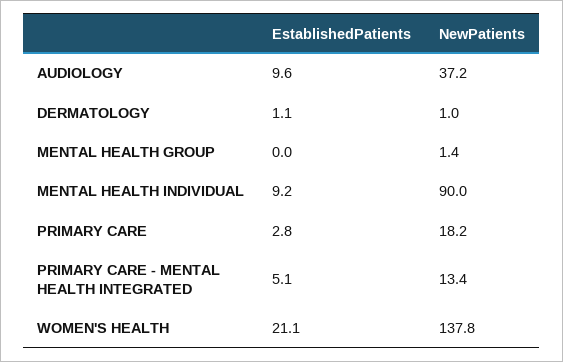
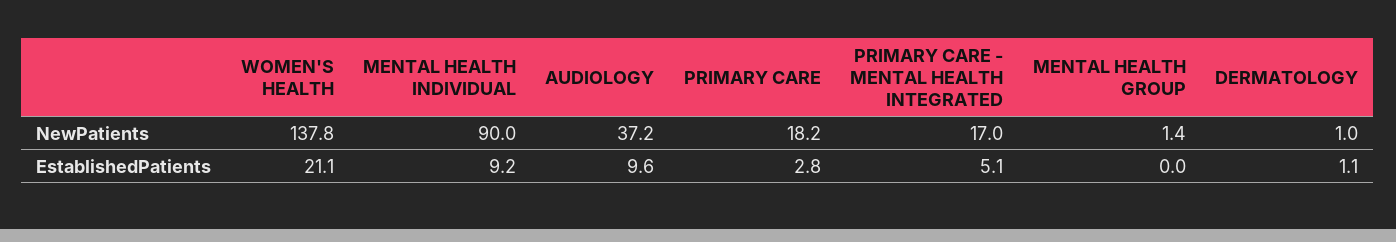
  {
    "EstablishedPatients": {
      "AUDIOLOGY": 9.6,
      "DERMATOLOGY": 1.1,
      "MENTAL HEALTH GROUP": 0,
      "MENTAL HEALTH INDIVIDUAL": 9.2,
      "PRIMARY CARE": 2.8,
      "PRIMARY CARE - MENTAL HEALTH INTEGRATED": 5.1,
      "WOMEN'S HEALTH": 21.1
    },
    "NewPatients": {
      "AUDIOLOGY": 37.2,
      "DERMATOLOGY": 1,
      "MENTAL HEALTH GROUP": 1.4,
      "MENTAL HEALTH INDIVIDUAL": 90,
      "PRIMARY CARE": 18.2,
-     "PRIMARY CARE - MENTAL HEALTH INTEGRATED": 13.4,
+     "PRIMARY CARE - MENTAL HEALTH INTEGRATED": 17,
      "WOMEN'S HEALTH": 137.8
    }
  }

